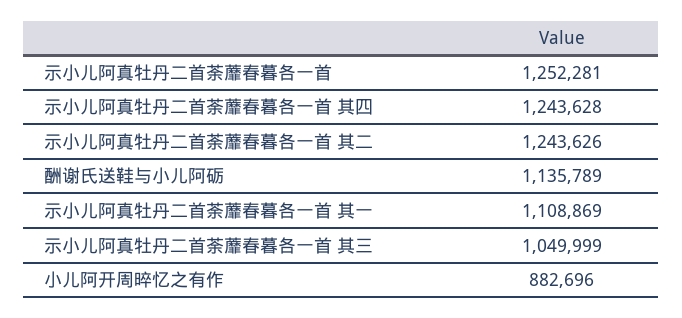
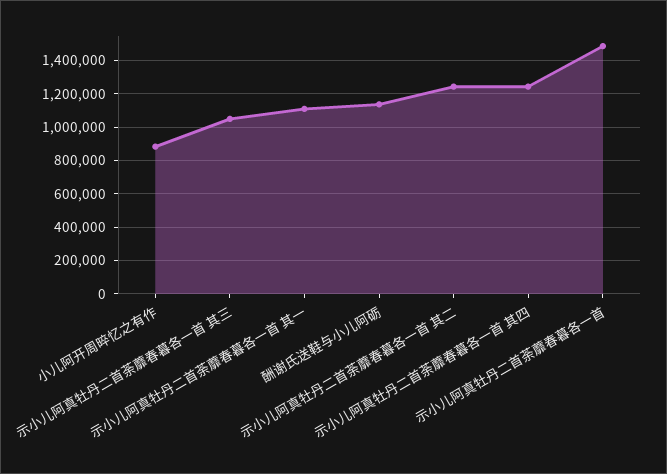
  {
-   "示小儿阿真牡丹二首荼蘼春暮各一首": 1252281,
+   "示小儿阿真牡丹二首荼蘼春暮各一首": 1500000,
    "示小儿阿真牡丹二首荼蘼春暮各一首 其四": 1243628,
    "示小儿阿真牡丹二首荼蘼春暮各一首 其二": 1243626,
    "酬谢氏送鞋与小儿阿砺": 1135789,
    "示小儿阿真牡丹二首荼蘼春暮各一首 其一": 1108869,
    "示小儿阿真牡丹二首荼蘼春暮各一首 其三": 1049999,
    "小儿阿开周晬忆之有作": 882696
  }

